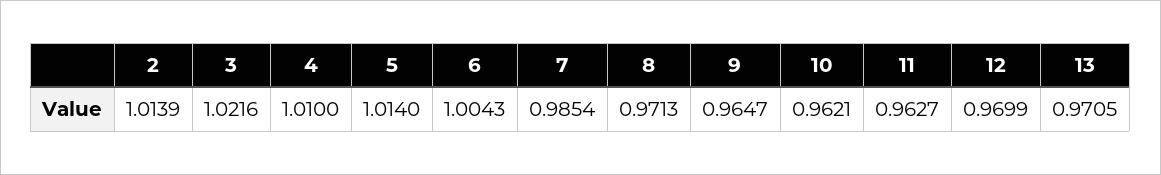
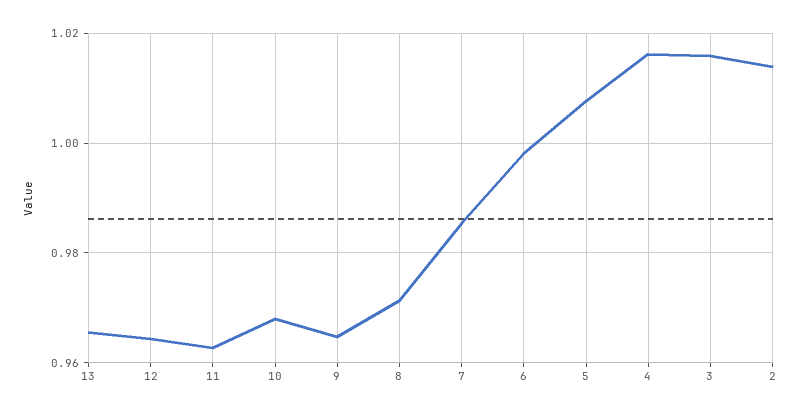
  {
    "2": 1.0139,
-   "3": 1.0216,
+   "3": 1.016,
-   "4": 1.01,
+   "4": 1.016,
-   "5": 1.014,
+   "5": 1.008,
-   "6": 1.0043,
+   "6": 0.998,
    "7": 0.9854,
    "8": 0.9713,
    "9": 0.9647,
-   "10": 0.9621,
+   "10": 0.968,
    "11": 0.9627,
-   "12": 0.9699,
+   "12": 0.964,
-   "13": 0.9705
+   "13": 0.966
  }

